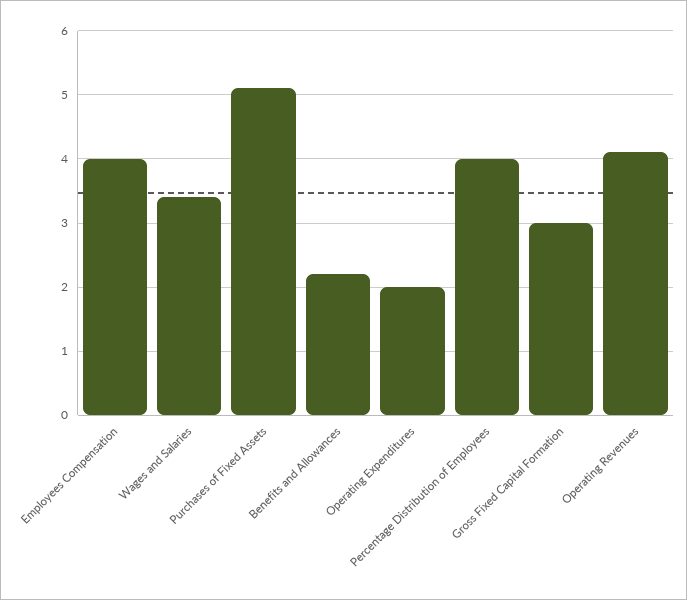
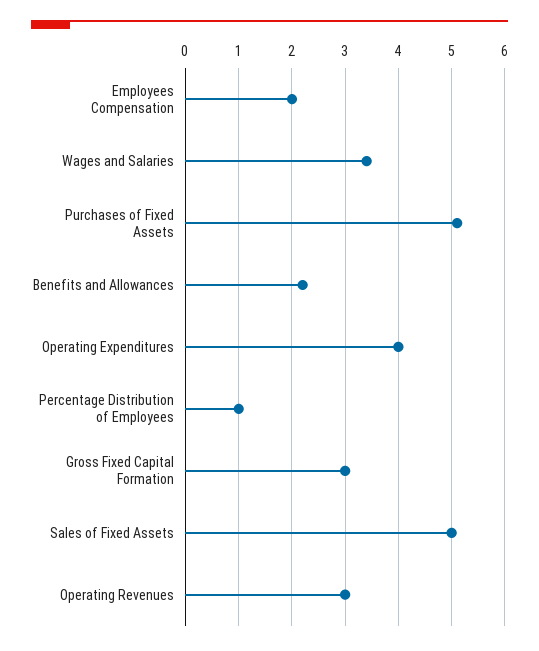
  {
-   "Employees Compensation": 4,
+   "Employees Compensation": 2,
    "Wages and Salaries": 3.4,
    "Purchases of Fixed Assets": 5.1,
    "Benefits and Allowances": 2.2,
-   "Operating Expenditures": 2,
+   "Operating Expenditures": 4,
-   "Percentage Distribution of Employees": 4,
+   "Percentage Distribution of Employees": 1,
    "Gross Fixed Capital Formation": 3,
-   "Operating Revenues": 4.1
+   "Operating Revenues": 3,
+   "Sales of Fixed Assets": 5
  }

